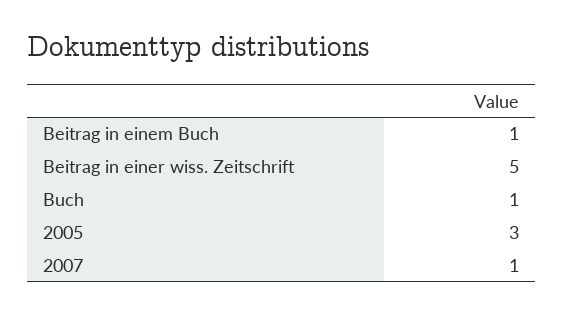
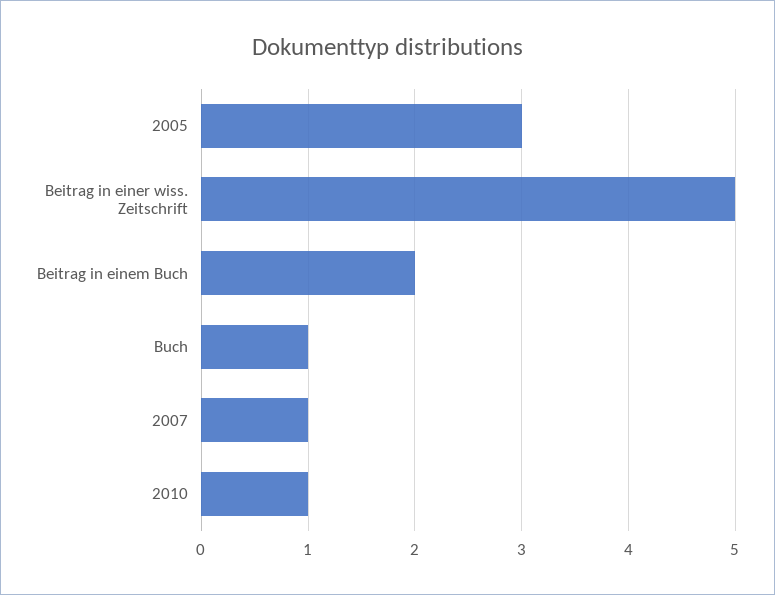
  {
-   "Beitrag in einem Buch": 1,
+   "Beitrag in einem Buch": 2,
    "Beitrag in einer wiss. Zeitschrift": 5,
    "Buch": 1,
    "2005": 3,
-   "2007": 1
+   "2007": 1,
+   "2010": 1
  }

